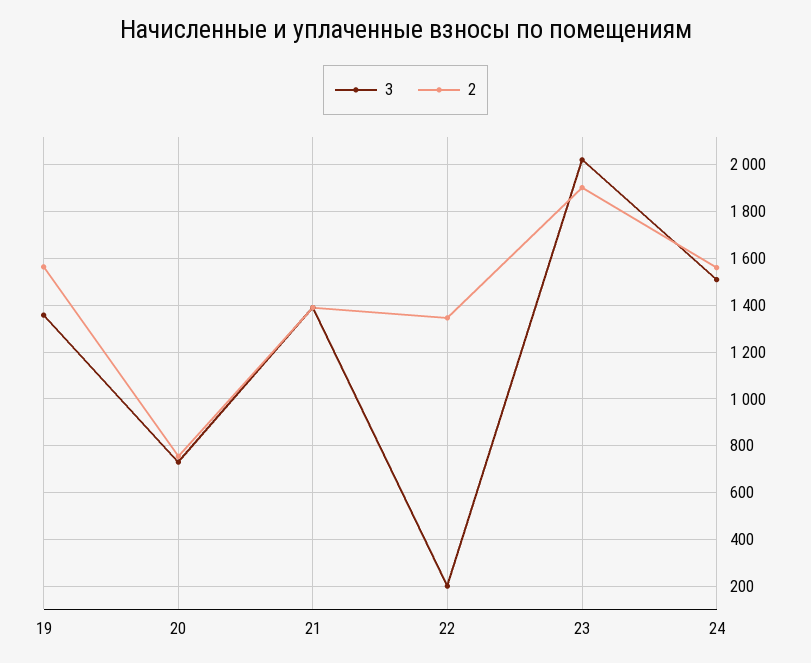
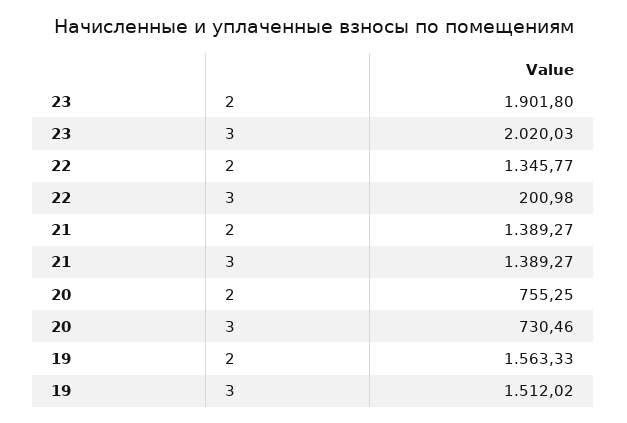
  {
    "3": {
-     "19": 1350,
+     "19": 1512.02,
      "20": 730.46,
      "21": 1389.27,
      "22": 200.98,
-     "23": 2020.03,
+     "23": 2020.03
-     "24": 1500
    },
    "2": {
      "19": 1563.33,
      "20": 755.25,
      "21": 1389.27,
      "22": 1345.77,
-     "23": 1901.8,
+     "23": 1901.8
-     "24": 1550
    }
  }

